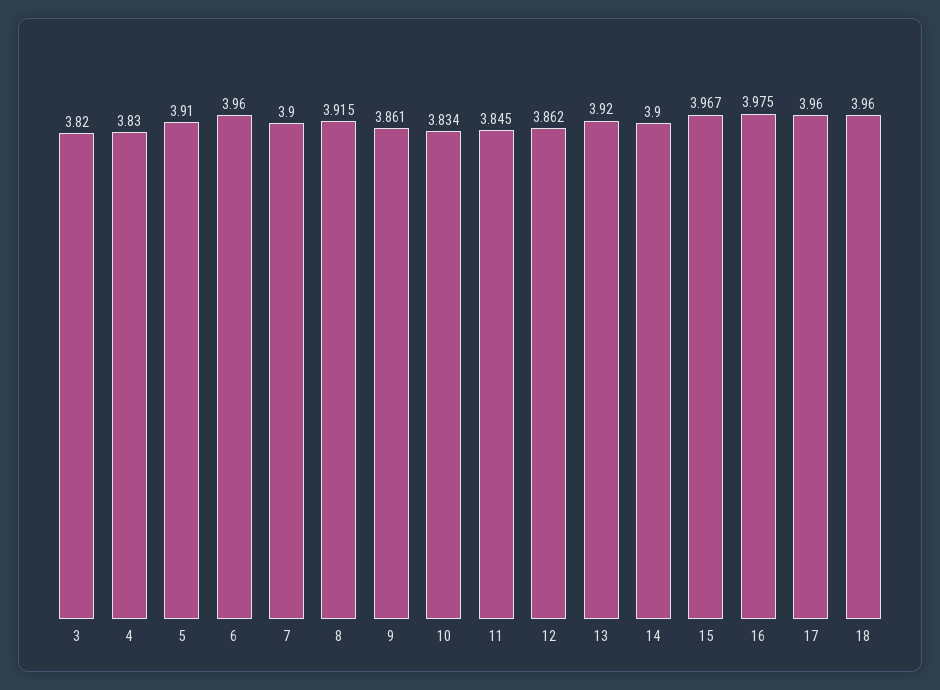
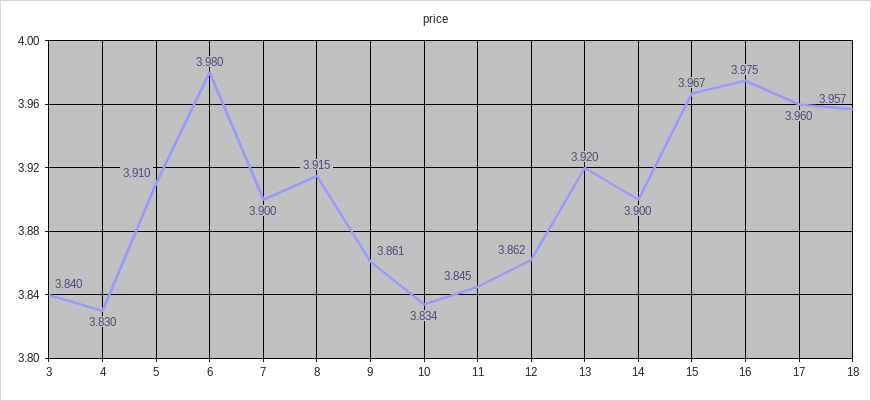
  {
-   "3": 3.82,
+   "3": 3.84,
    "4": 3.83,
    "5": 3.91,
-   "6": 3.96,
+   "6": 3.98,
    "7": 3.9,
    "8": 3.915,
    "9": 3.861,
    "10": 3.834,
    "11": 3.845,
    "12": 3.862,
    "13": 3.92,
    "14": 3.9,
    "15": 3.967,
    "16": 3.975,
    "17": 3.96,
-   "18": 3.96
+   "18": 3.957
  }

